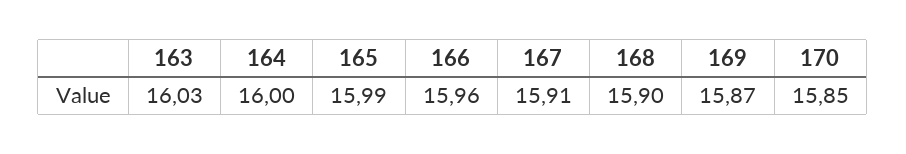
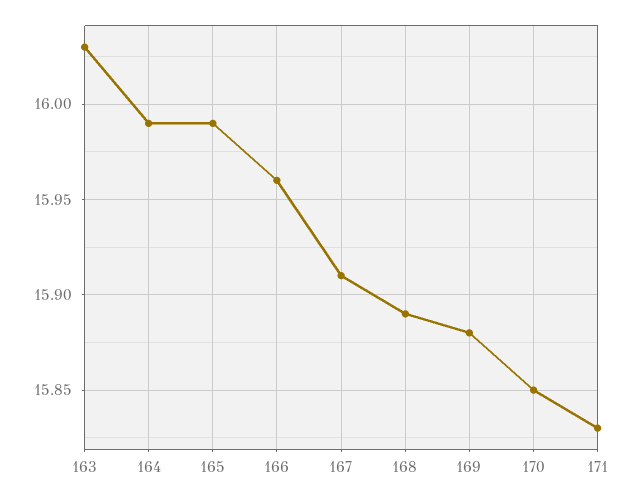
  {
    "163": 16.03,
-   "164": 16,
+   "164": 15.99,
    "165": 15.99,
    "166": 15.96,
    "167": 15.91,
-   "168": 15.9,
+   "168": 15.89,
-   "169": 15.87,
+   "169": 15.88,
-   "170": 15.85
+   "170": 15.85,
+   "171": 15.83
  }

